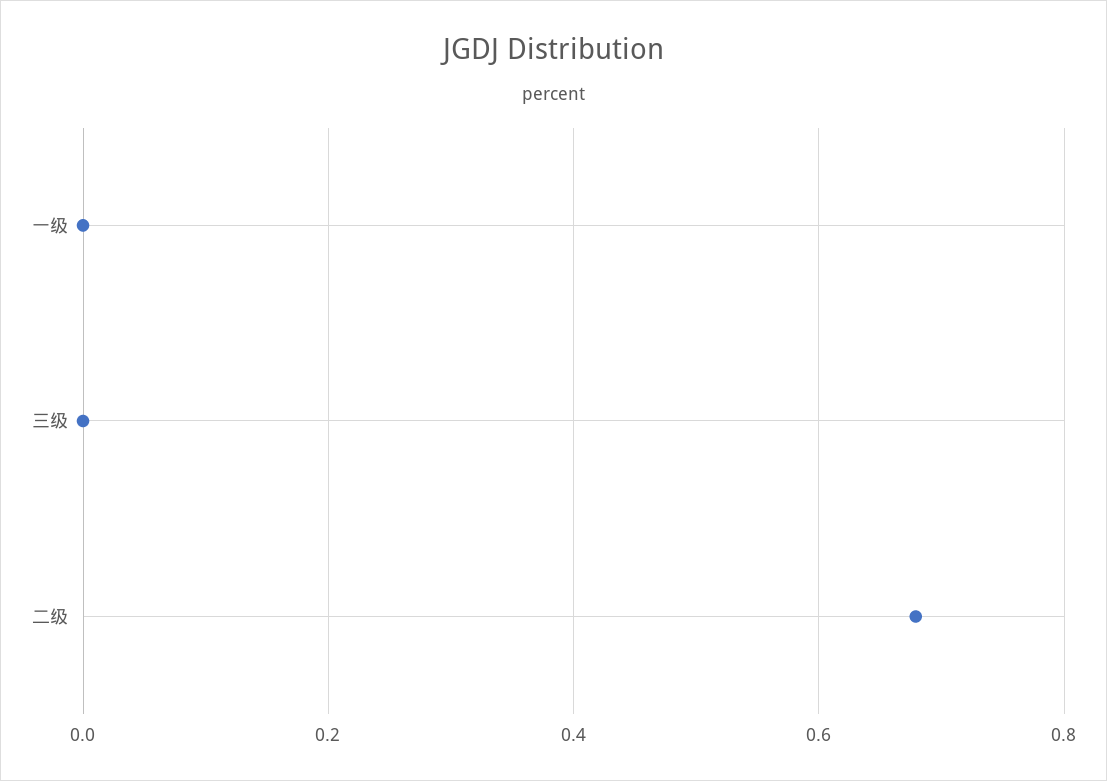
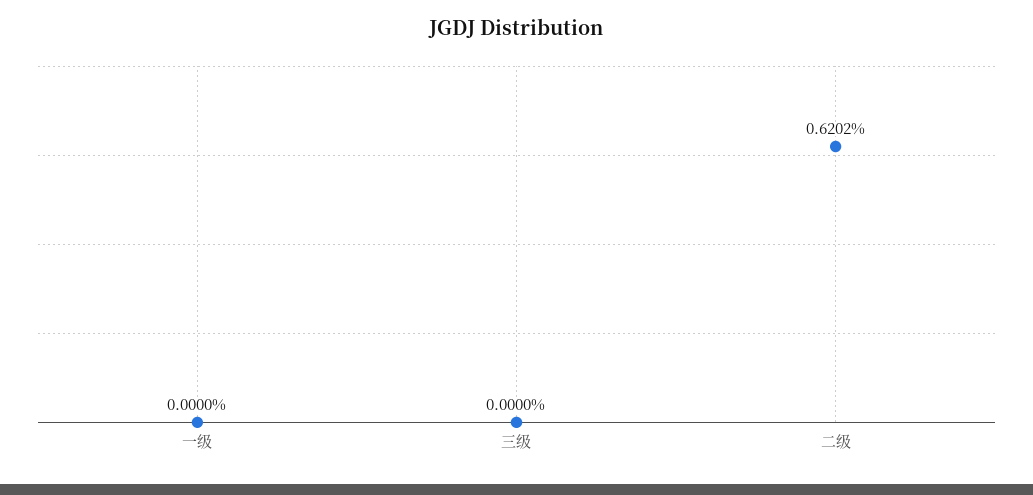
  {
    "一级": 0,
    "三级": 0,
-   "二级": 0.68
+   "二级": 0.6202
  }

